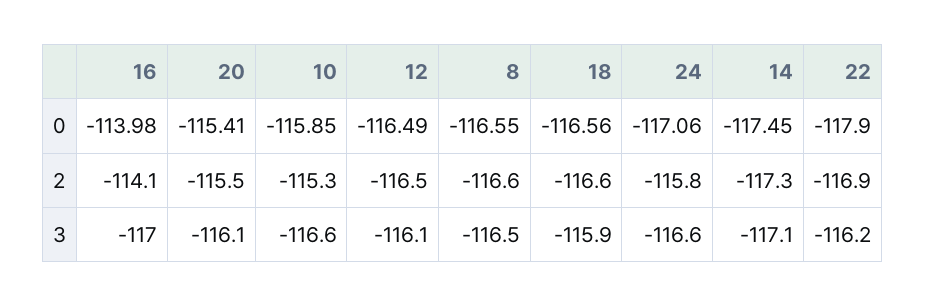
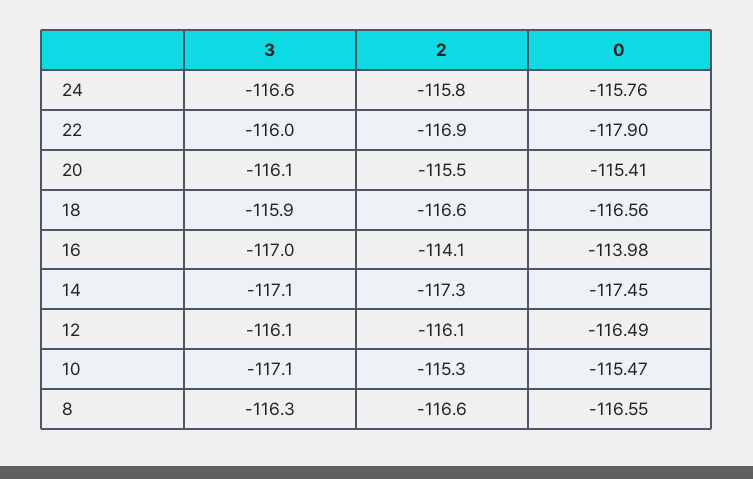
  {
    "16": {
      "0": -113.98,
      "2": -114.1,
      "3": -117
    },
    "20": {
      "0": -115.41,
      "2": -115.5,
      "3": -116.1
    },
    "10": {
-     "0": -115.85,
+     "0": -115.47,
      "2": -115.3,
-     "3": -116.6
+     "3": -117.1
    },
    "12": {
      "0": -116.49,
-     "2": -116.5,
+     "2": -116.1,
      "3": -116.1
    },
    "8": {
      "0": -116.55,
      "2": -116.6,
-     "3": -116.5
+     "3": -116.3
    },
    "18": {
      "0": -116.56,
      "2": -116.6,
      "3": -115.9
    },
    "24": {
-     "0": -117.06,
+     "0": -115.76,
      "2": -115.8,
      "3": -116.6
    },
    "14": {
      "0": -117.45,
      "2": -117.3,
      "3": -117.1
    },
    "22": {
      "0": -117.9,
      "2": -116.9,
-     "3": -116.2
+     "3": -116
    }
  }

